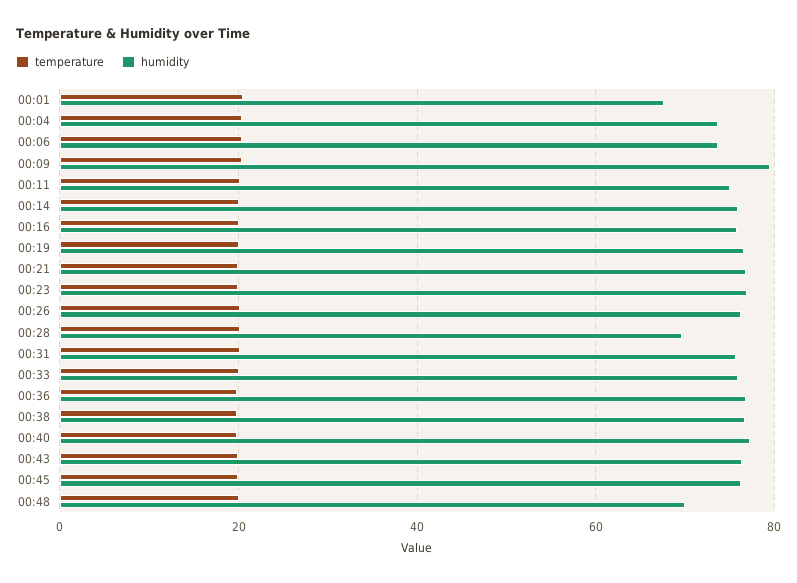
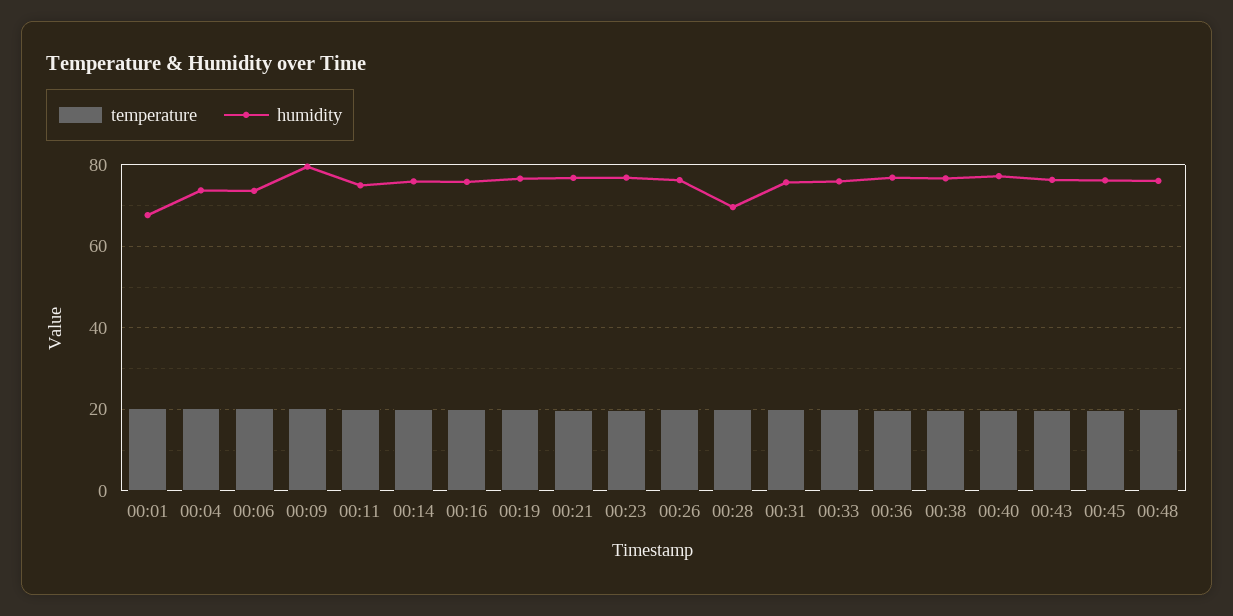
  {
    "temperature": {
      "00:01": 20,
      "00:04": 20,
      "00:06": 20,
      "00:09": 20,
      "00:11": 20,
      "00:14": 20,
      "00:16": 20,
      "00:19": 20,
      "00:21": 20,
      "00:23": 20,
      "00:26": 20,
      "00:28": 20,
      "00:31": 20,
      "00:33": 20,
      "00:36": 20,
      "00:38": 20,
      "00:40": 20,
      "00:43": 20,
      "00:45": 20,
      "00:48": 20
    },
    "humidity": {
      "00:01": 68,
      "00:04": 74,
      "00:06": 74,
      "00:09": 80,
      "00:11": 76,
      "00:14": 76,
      "00:16": 76,
      "00:19": 76,
      "00:21": 76,
      "00:23": 76,
      "00:26": 76,
      "00:28": 70,
      "00:31": 76,
      "00:33": 76,
      "00:36": 76,
      "00:38": 76,
      "00:40": 78,
      "00:43": 76,
      "00:45": 76,
-     "00:48": 70
+     "00:48": 76
    }
  }

